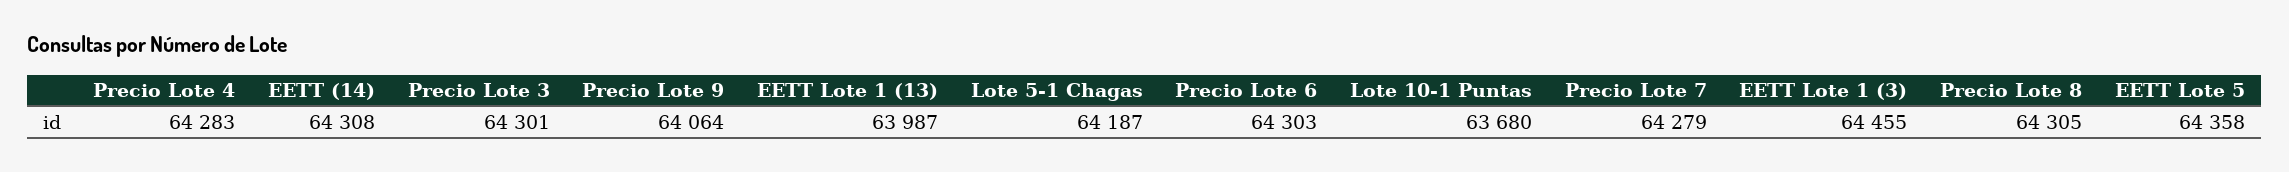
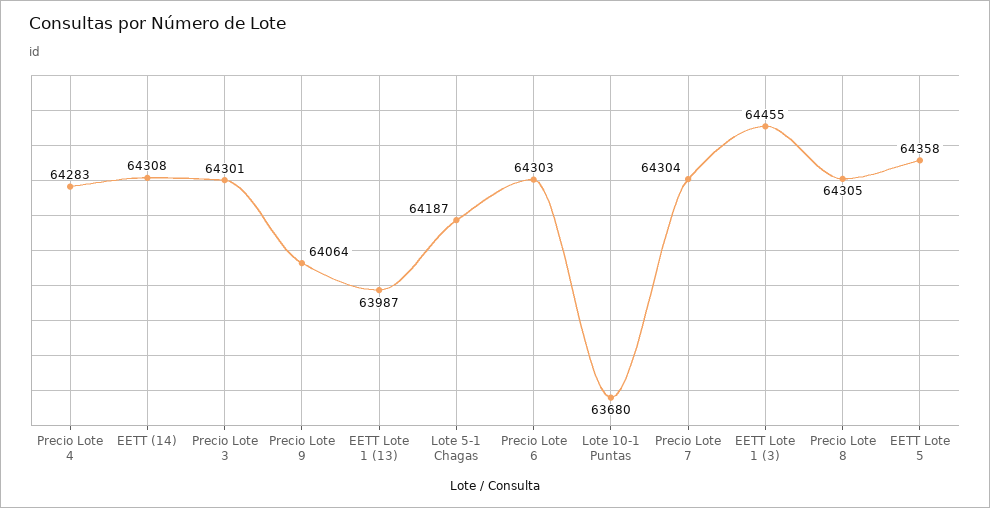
  {
    "Precio Lote 4": 64283,
    "EETT (14)": 64308,
    "Precio Lote 3": 64301,
    "Precio Lote 9": 64064,
    "EETT Lote 1 (13)": 63987,
    "Lote 5-1 Chagas": 64187,
    "Precio Lote 6": 64303,
    "Lote 10-1 Puntas": 63680,
-   "Precio Lote 7": 64279,
+   "Precio Lote 7": 64304,
    "EETT Lote 1 (3)": 64455,
    "Precio Lote 8": 64305,
    "EETT Lote 5": 64358
  }

